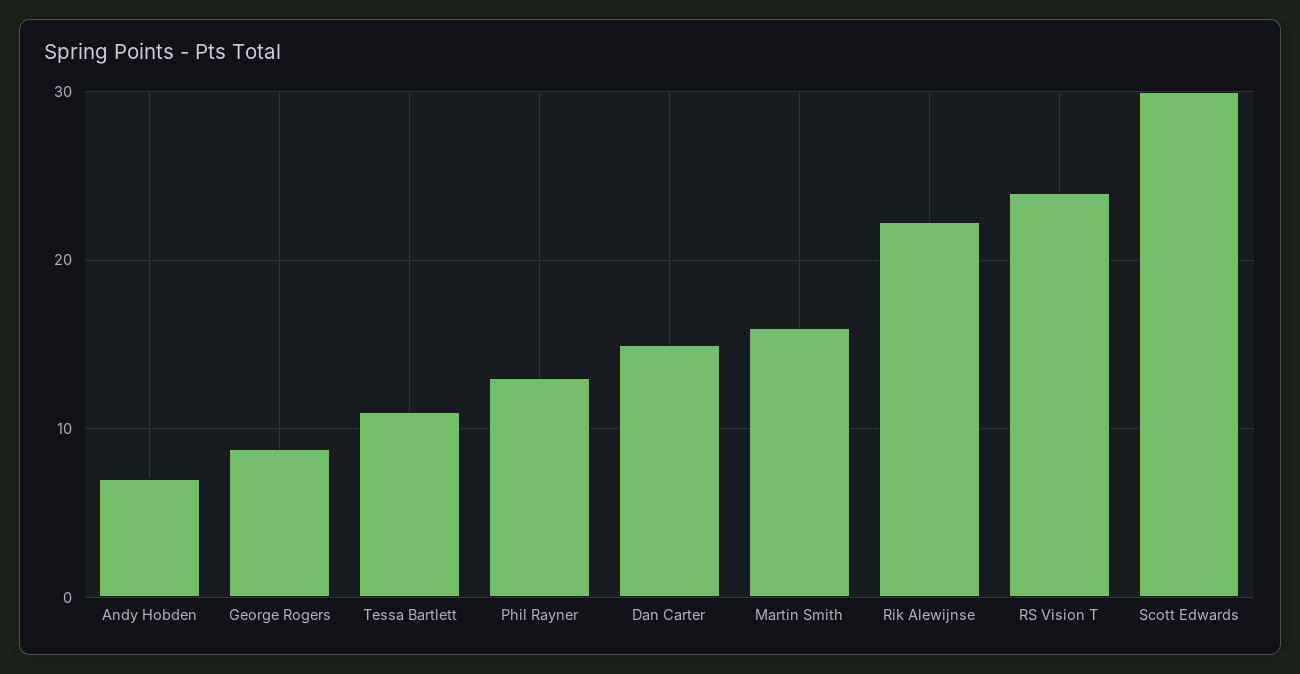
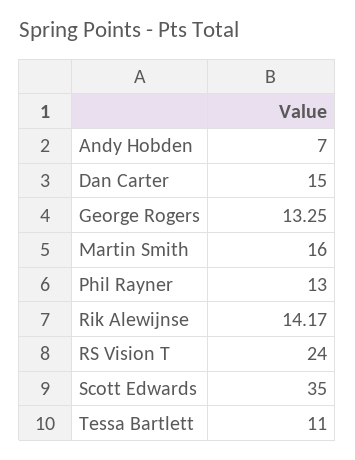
  {
    "Andy Hobden": 7,
-   "George Rogers": 9,
+   "George Rogers": 13.25,
    "Tessa Bartlett": 11,
    "Phil Rayner": 13,
    "Dan Carter": 15,
    "Martin Smith": 16,
-   "Rik Alewijnse": 22,
+   "Rik Alewijnse": 14.17,
    "RS Vision T": 24,
-   "Scott Edwards": 30
+   "Scott Edwards": 35
  }

